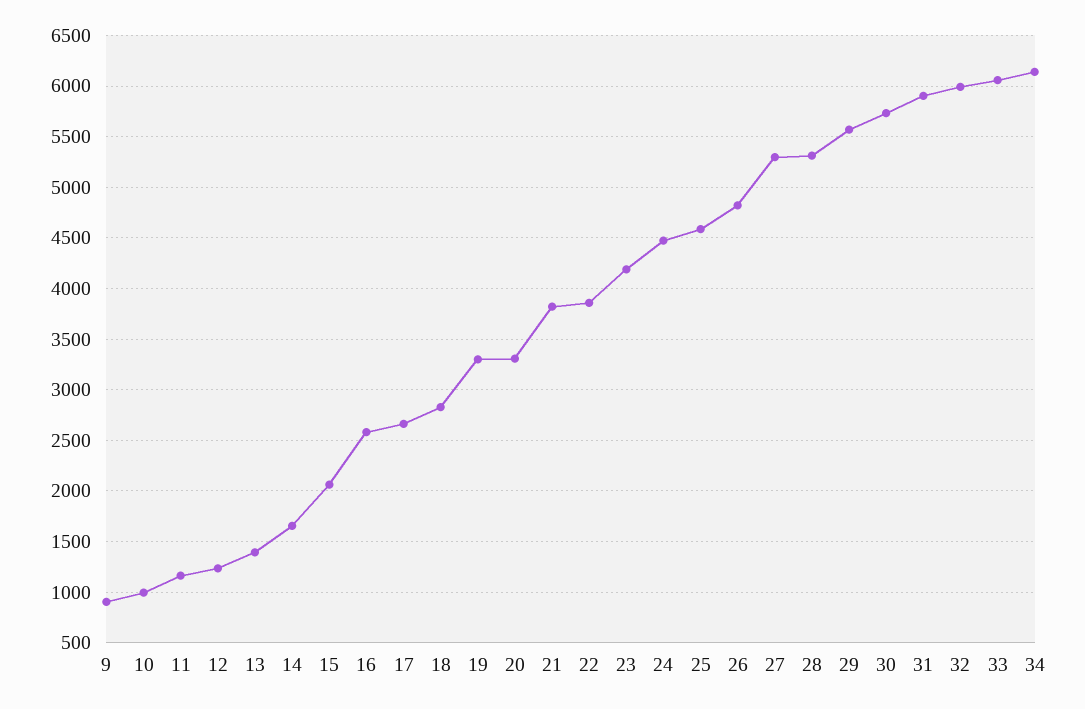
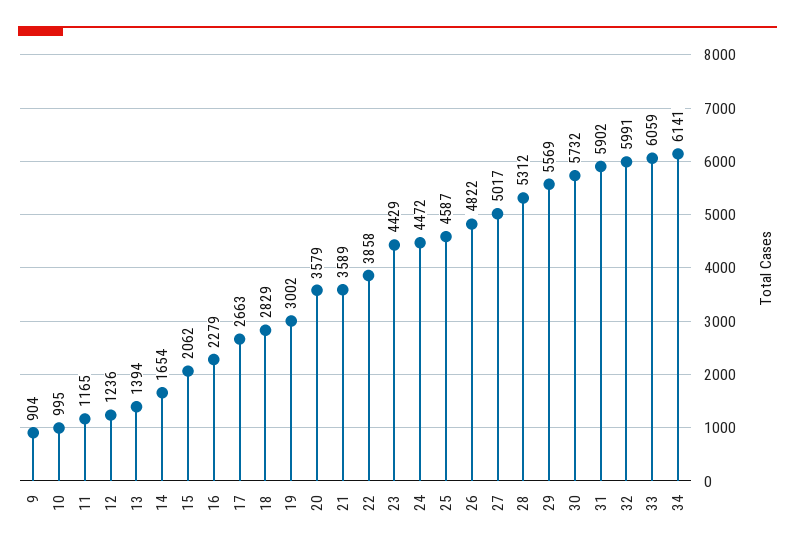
  {
    "9": 904,
    "10": 995,
    "11": 1165,
    "12": 1236,
    "13": 1394,
    "14": 1654,
    "15": 2062,
-   "16": 2600,
+   "16": 2279,
    "17": 2663,
    "18": 2829,
-   "19": 3300,
+   "19": 3002,
-   "20": 3300,
+   "20": 3579,
-   "21": 3800,
+   "21": 3589,
    "22": 3858,
-   "23": 4200,
+   "23": 4429,
    "24": 4472,
    "25": 4587,
    "26": 4822,
-   "27": 5300,
+   "27": 5017,
    "28": 5312,
    "29": 5569,
    "30": 5732,
    "31": 5902,
    "32": 5991,
    "33": 6059,
    "34": 6141
  }

